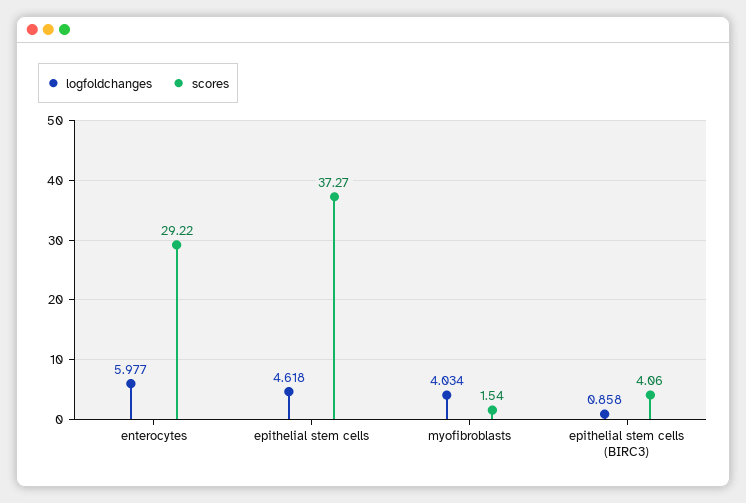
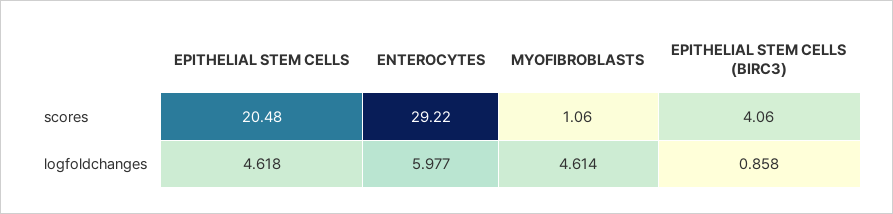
  {
    "logfoldchanges": {
      "enterocytes": 5.977,
      "epithelial stem cells": 4.618,
-     "myofibroblasts": 4.034,
+     "myofibroblasts": 4.614,
      "epithelial stem cells (BIRC3)": 0.858
    },
    "scores": {
      "enterocytes": 29.22,
-     "epithelial stem cells": 37.27,
+     "epithelial stem cells": 20.48,
-     "myofibroblasts": 1.54,
+     "myofibroblasts": 1.06,
      "epithelial stem cells (BIRC3)": 4.06
    }
  }

